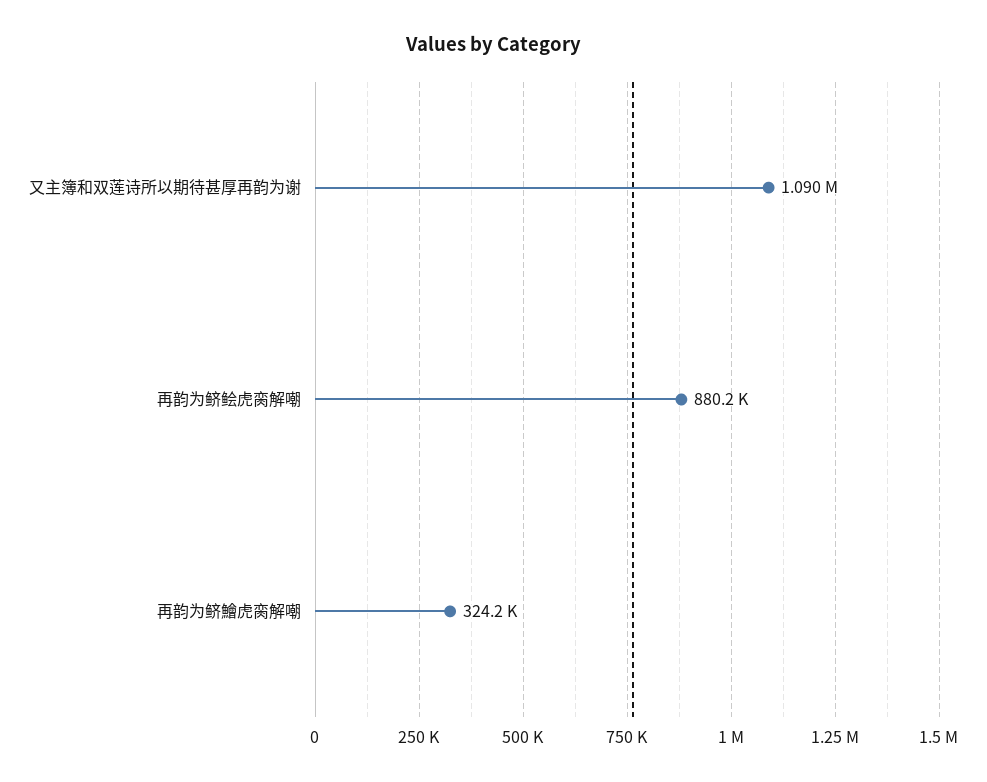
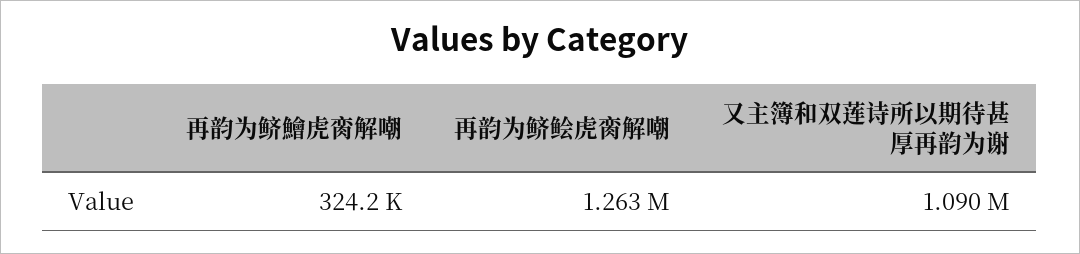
  {
    "又主簿和双莲诗所以期待甚厚再韵为谢": 1090000,
-   "再韵为鲚鲙虎脔解嘲": 880200,
+   "再韵为鲚鲙虎脔解嘲": 1263000,
    "再韵为鲚鱠虎脔解嘲": 324200
  }

